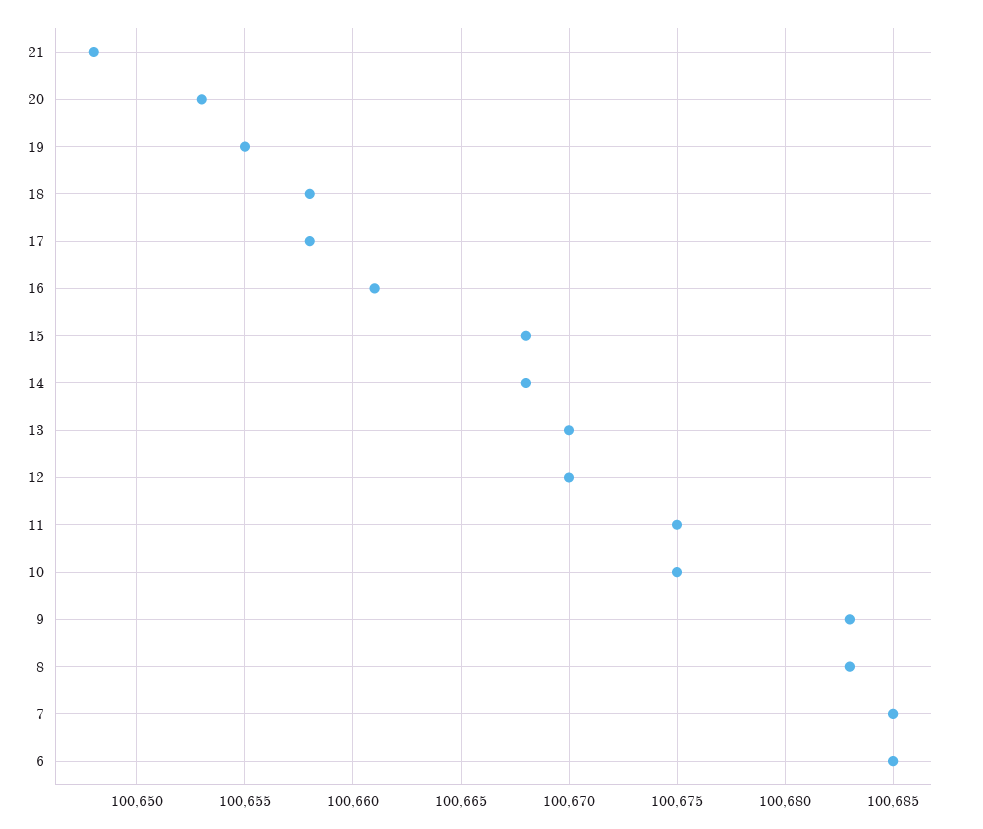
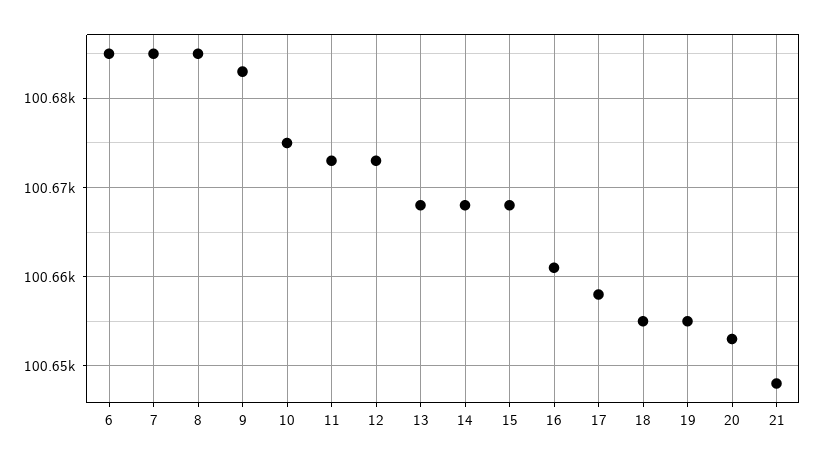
  {
    "21": 100648,
    "20": 100653,
    "19": 100655,
-   "18": 100658,
+   "18": 100655,
    "17": 100658,
    "16": 100661,
    "15": 100668,
    "14": 100668,
-   "13": 100670,
+   "13": 100668,
-   "12": 100670,
+   "12": 100673,
-   "11": 100675,
+   "11": 100673,
    "10": 100675,
    "9": 100683,
-   "8": 100683,
+   "8": 100685,
    "7": 100685,
    "6": 100685
  }

